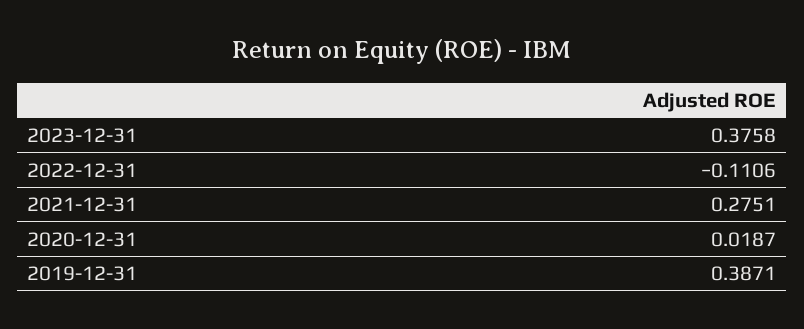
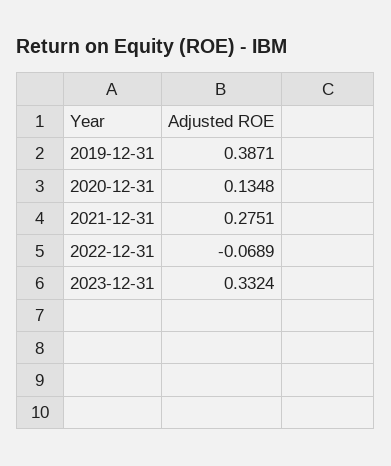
  {
-   "2023-12-31": 0.3758,
+   "2023-12-31": 0.3324,
-   "2022-12-31": -0.1106,
+   "2022-12-31": -0.0689,
    "2021-12-31": 0.2751,
-   "2020-12-31": 0.0187,
+   "2020-12-31": 0.1348,
    "2019-12-31": 0.3871
  }

